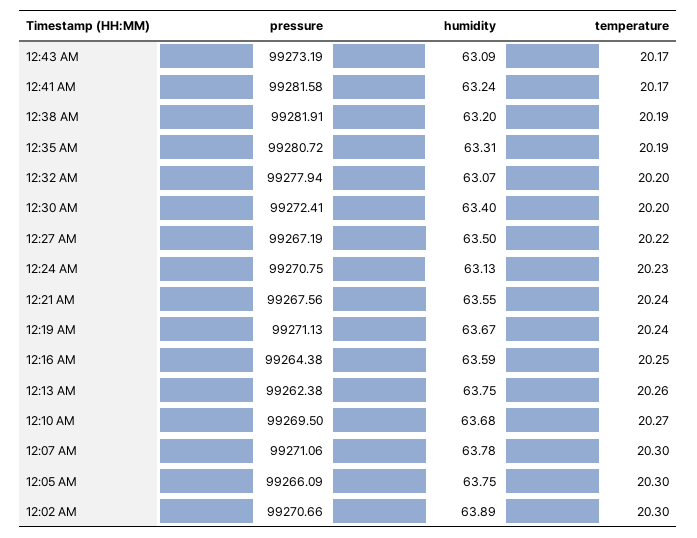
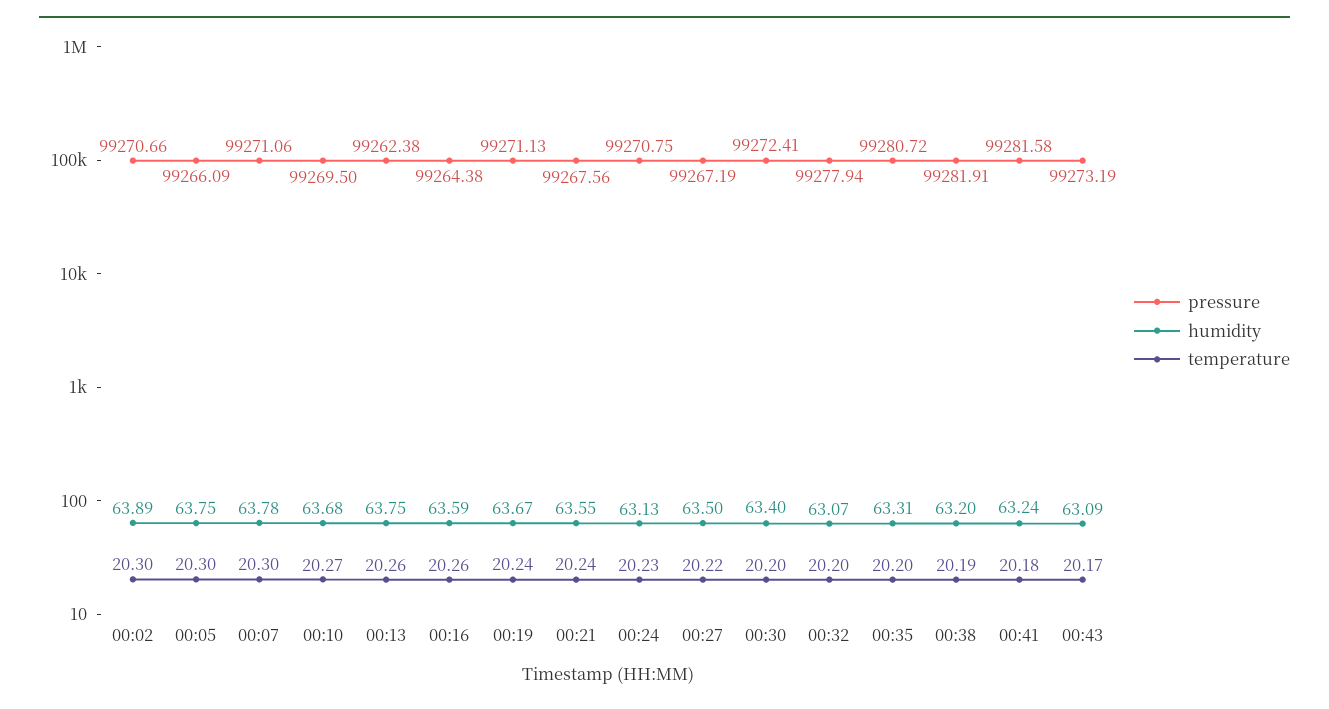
  {
    "pressure": {
      "12:43 AM": 99273.19,
      "12:41 AM": 99281.58,
      "12:38 AM": 99281.91,
      "12:35 AM": 99280.72,
      "12:32 AM": 99277.94,
      "12:30 AM": 99272.41,
      "12:27 AM": 99267.19,
      "12:24 AM": 99270.75,
      "12:21 AM": 99267.56,
      "12:19 AM": 99271.13,
      "12:16 AM": 99264.38,
      "12:13 AM": 99262.38,
      "12:10 AM": 99269.5,
      "12:07 AM": 99271.06,
      "12:05 AM": 99266.09,
      "12:02 AM": 99270.66
    },
    "humidity": {
      "12:43 AM": 63.09,
      "12:41 AM": 63.24,
      "12:38 AM": 63.2,
      "12:35 AM": 63.31,
      "12:32 AM": 63.07,
      "12:30 AM": 63.4,
      "12:27 AM": 63.5,
      "12:24 AM": 63.13,
      "12:21 AM": 63.55,
      "12:19 AM": 63.67,
      "12:16 AM": 63.59,
      "12:13 AM": 63.75,
      "12:10 AM": 63.68,
      "12:07 AM": 63.78,
      "12:05 AM": 63.75,
      "12:02 AM": 63.89
    },
    "temperature": {
      "12:43 AM": 20.17,
-     "12:41 AM": 20.17,
+     "12:41 AM": 20.18,
      "12:38 AM": 20.19,
-     "12:35 AM": 20.19,
+     "12:35 AM": 20.2,
      "12:32 AM": 20.2,
      "12:30 AM": 20.2,
      "12:27 AM": 20.22,
      "12:24 AM": 20.23,
      "12:21 AM": 20.24,
      "12:19 AM": 20.24,
-     "12:16 AM": 20.25,
+     "12:16 AM": 20.26,
      "12:13 AM": 20.26,
      "12:10 AM": 20.27,
      "12:07 AM": 20.3,
      "12:05 AM": 20.3,
      "12:02 AM": 20.3
    }
  }

